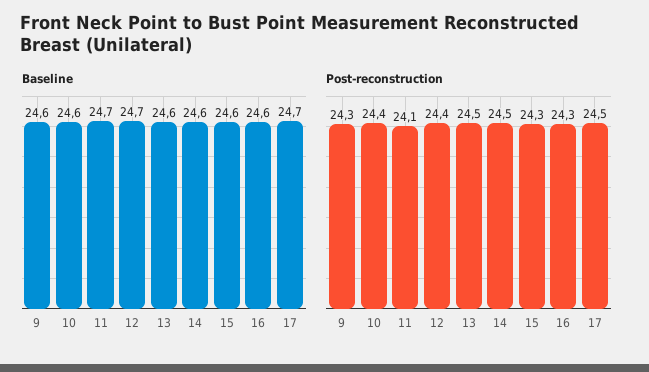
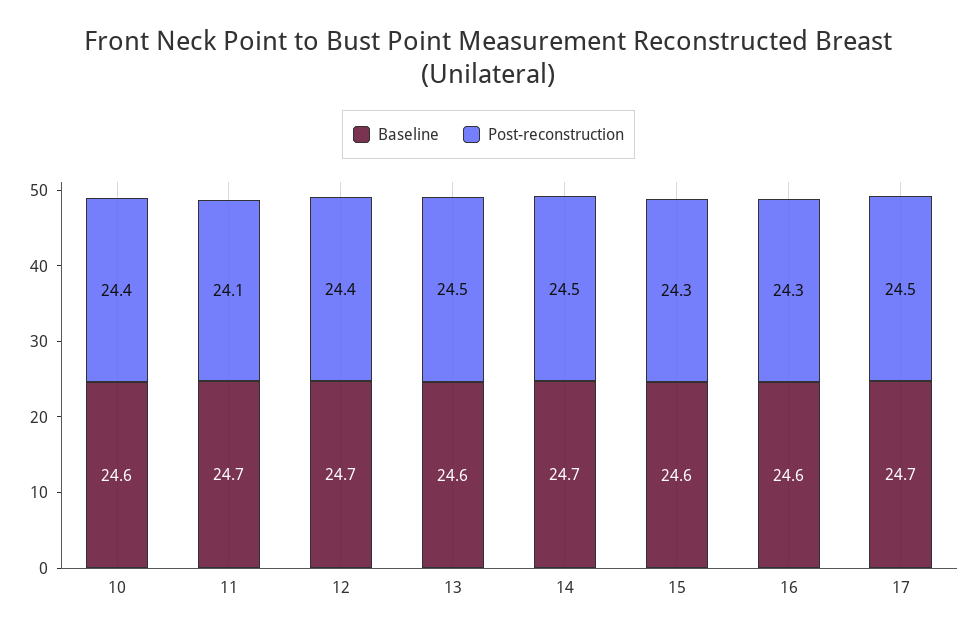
  {
    "Baseline": {
-     "9": 24.6,
      "10": 24.6,
      "11": 24.7,
      "12": 24.7,
      "13": 24.6,
-     "14": 24.6,
+     "14": 24.7,
      "15": 24.6,
      "16": 24.6,
      "17": 24.7
    },
    "Post-reconstruction": {
-     "9": 24.3,
      "10": 24.4,
      "11": 24.1,
      "12": 24.4,
      "13": 24.5,
      "14": 24.5,
      "15": 24.3,
      "16": 24.3,
      "17": 24.5
    }
  }

